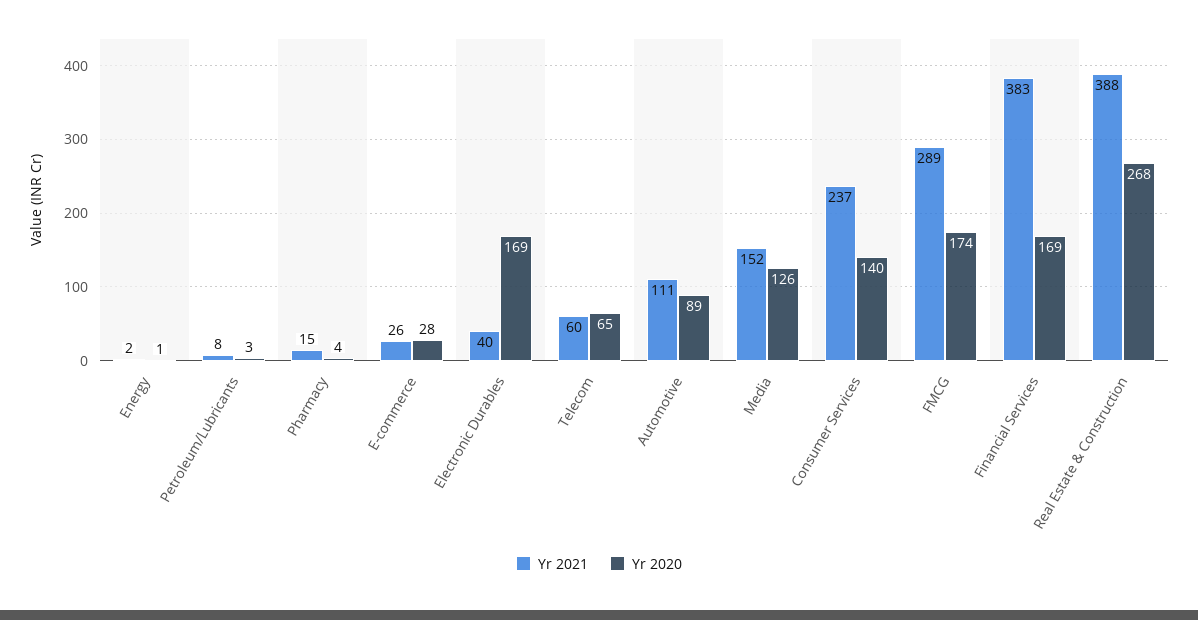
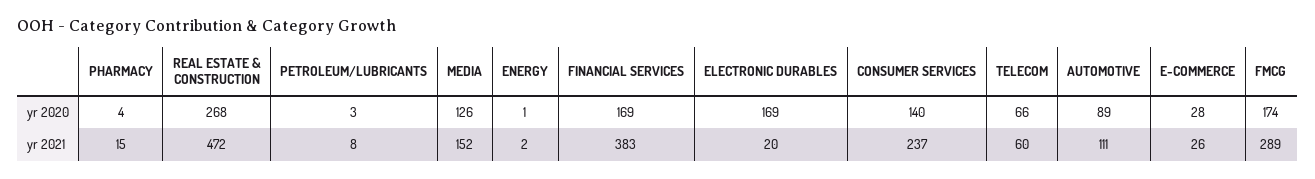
  {
    "Yr 2021": {
      "Energy": 2,
      "Petroleum/Lubricants": 8,
      "Pharmacy": 15,
      "E-commerce": 26,
-     "Electronic Durables": 40,
+     "Electronic Durables": 20,
      "Telecom": 60,
      "Automotive": 111,
      "Media": 152,
      "Consumer Services": 237,
      "FMCG": 289,
      "Financial Services": 383,
-     "Real Estate & Construction": 388
+     "Real Estate & Construction": 472
    },
    "Yr 2020": {
      "Energy": 1,
      "Petroleum/Lubricants": 3,
      "Pharmacy": 4,
      "E-commerce": 28,
      "Electronic Durables": 169,
-     "Telecom": 65,
+     "Telecom": 66,
      "Automotive": 89,
      "Media": 126,
      "Consumer Services": 140,
      "FMCG": 174,
      "Financial Services": 169,
      "Real Estate & Construction": 268
    }
  }

